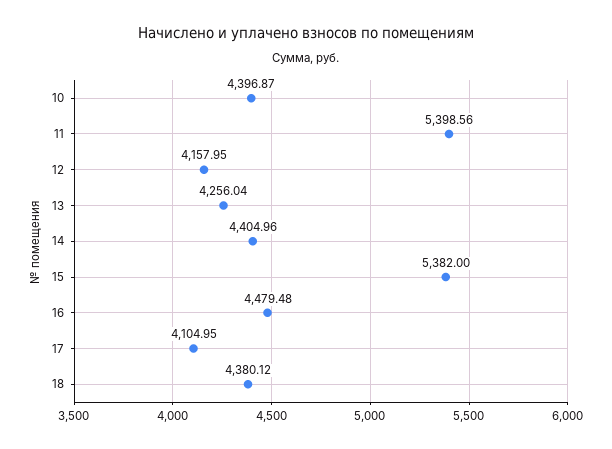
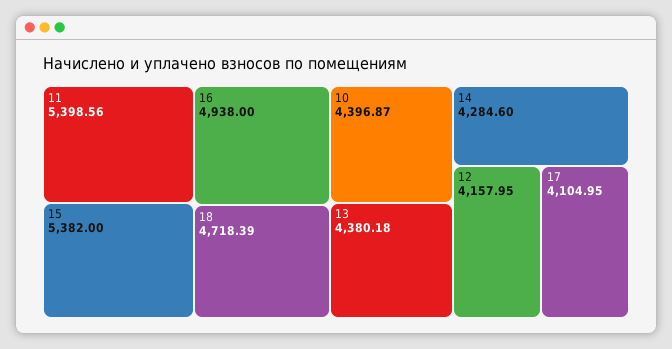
  {
    "10": 4396.87,
    "11": 5398.56,
    "12": 4157.95,
-   "13": 4256.04,
+   "13": 4380.18,
-   "14": 4404.96,
+   "14": 4284.6,
    "15": 5382,
-   "16": 4479.48,
+   "16": 4938,
    "17": 4104.95,
-   "18": 4380.12
+   "18": 4718.39
  }

